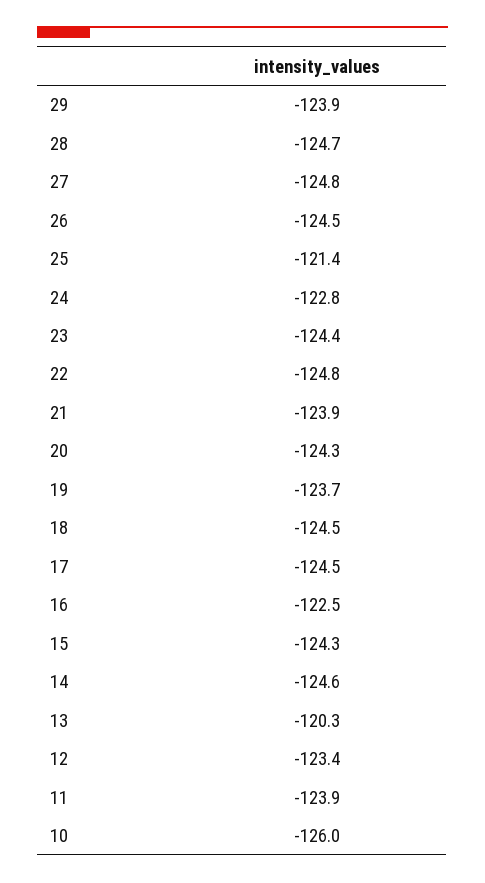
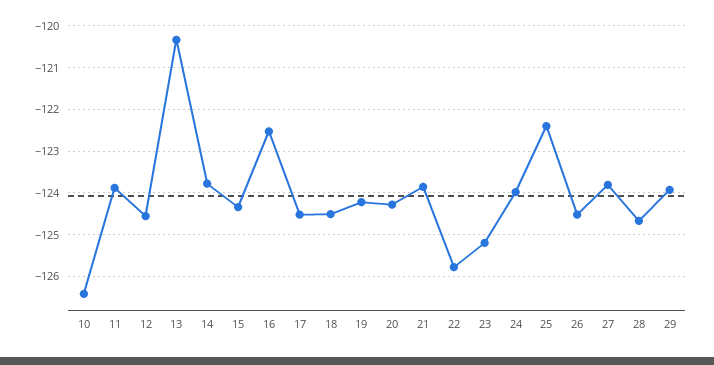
  {
    "29": -123.9,
    "28": -124.7,
-   "27": -124.8,
+   "27": -123.8,
    "26": -124.5,
-   "25": -121.4,
+   "25": -122.4,
-   "24": -122.8,
+   "24": -124,
-   "23": -124.4,
+   "23": -125.2,
-   "22": -124.8,
+   "22": -125.8,
    "21": -123.9,
    "20": -124.3,
-   "19": -123.7,
+   "19": -124.2,
    "18": -124.5,
    "17": -124.5,
    "16": -122.5,
    "15": -124.3,
-   "14": -124.6,
+   "14": -123.8,
    "13": -120.3,
-   "12": -123.4,
+   "12": -124.6,
    "11": -123.9,
-   "10": -126
+   "10": -126.4
  }

